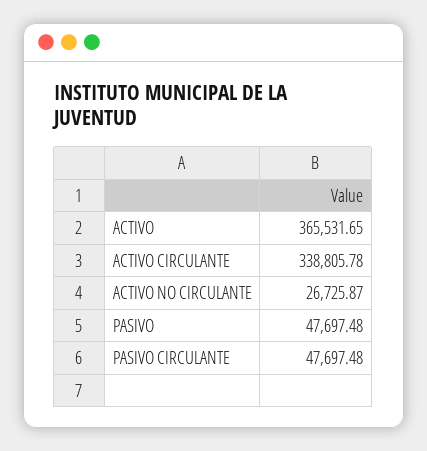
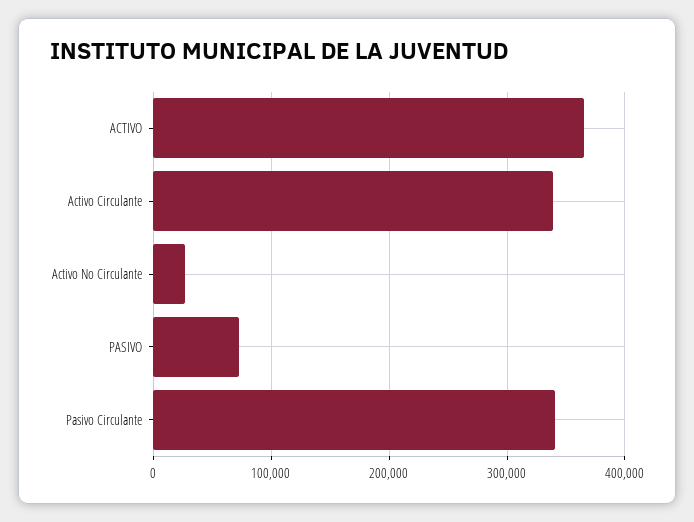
  {
    "ACTIVO": 365531.65,
    "ACTIVO CIRCULANTE": 338805.78,
    "ACTIVO NO CIRCULANTE": 26725.87,
-   "PASIVO": 47697.48,
+   "PASIVO": 70000,
-   "PASIVO CIRCULANTE": 47697.48
+   "PASIVO CIRCULANTE": 340000
  }

